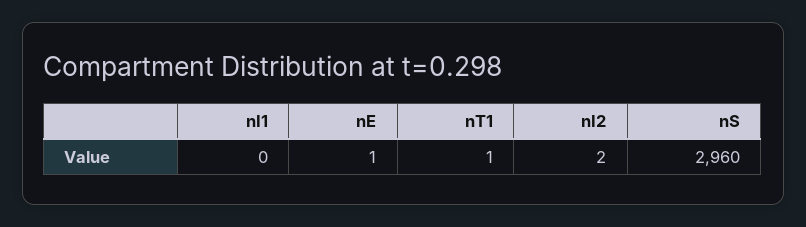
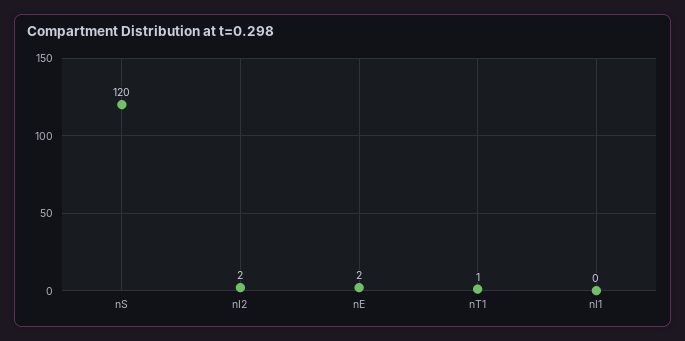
  {
    "nI1": 0,
-   "nE": 1,
+   "nE": 2,
    "nT1": 1,
    "nI2": 2,
-   "nS": 2960
+   "nS": 120
  }

